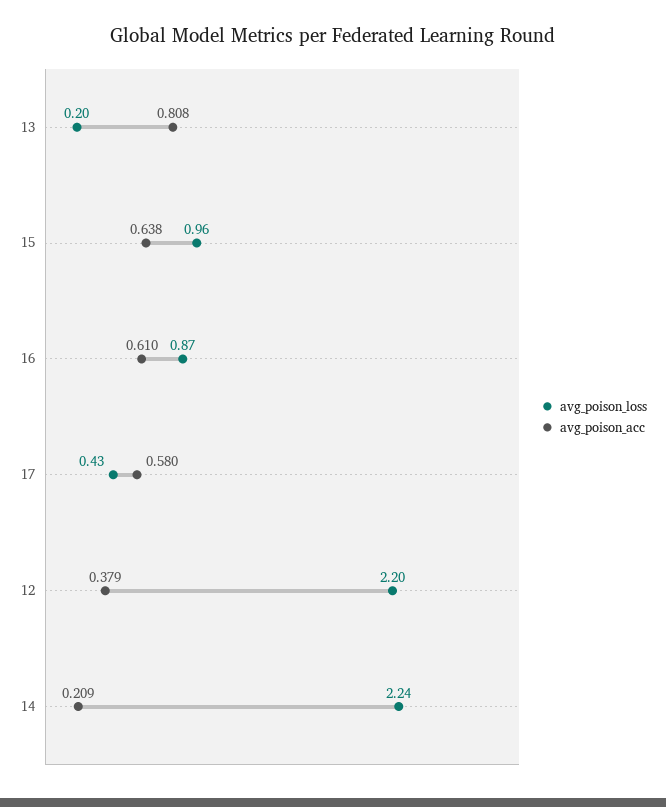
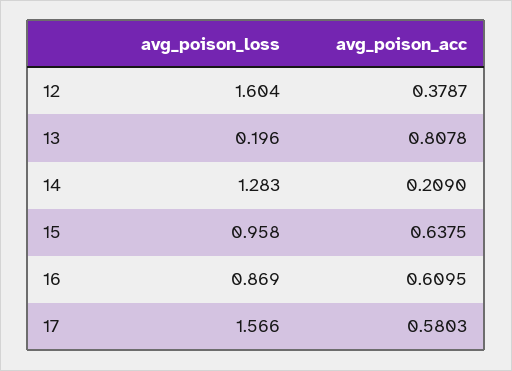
  {
    "avg_poison_loss": {
      "13": 0.196,
      "15": 0.958,
      "16": 0.869,
-     "17": 0.43,
+     "17": 1.566,
-     "12": 2.2,
+     "12": 1.604,
-     "14": 2.24
+     "14": 1.283
    },
    "avg_poison_acc": {
      "13": 0.8078,
      "15": 0.6375,
      "16": 0.6095,
      "17": 0.5803,
      "12": 0.3787,
      "14": 0.209
    }
  }

